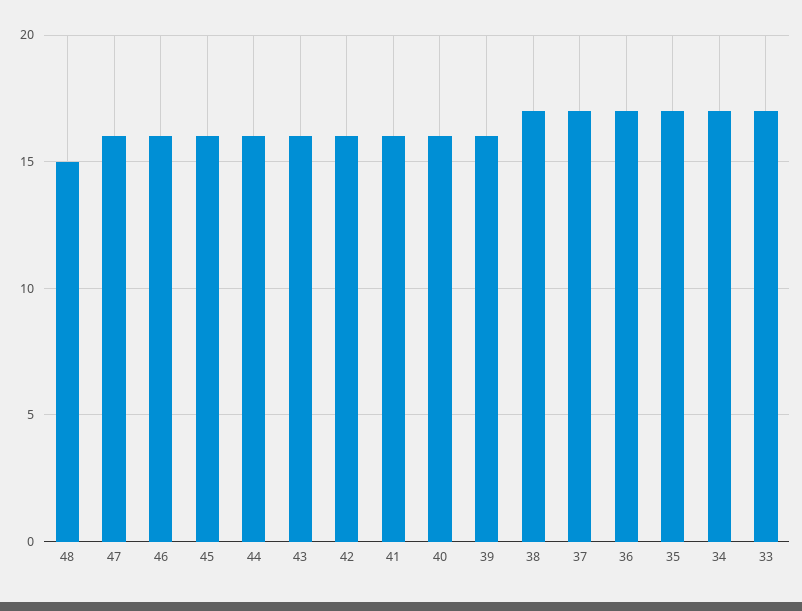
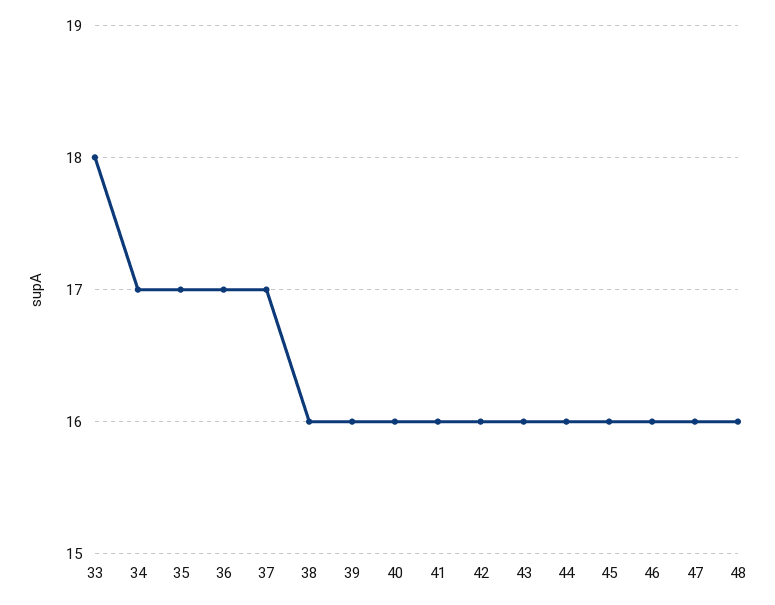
  {
-   "48": 15,
+   "48": 16,
    "47": 16,
    "46": 16,
    "45": 16,
    "44": 16,
    "43": 16,
    "42": 16,
    "41": 16,
    "40": 16,
    "39": 16,
-   "38": 17,
+   "38": 16,
    "37": 17,
    "36": 17,
    "35": 17,
    "34": 17,
-   "33": 17
+   "33": 18
  }

